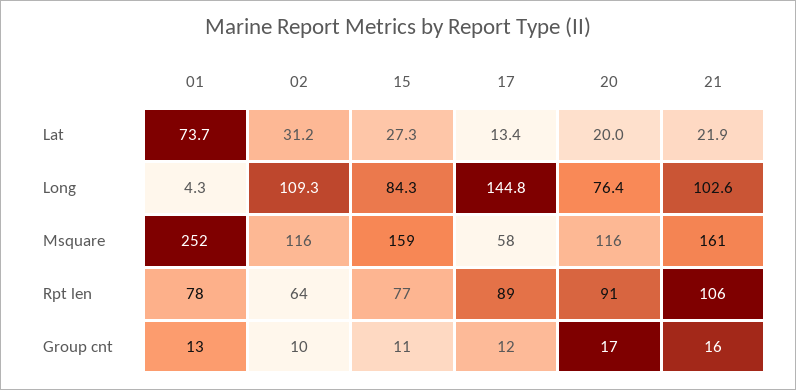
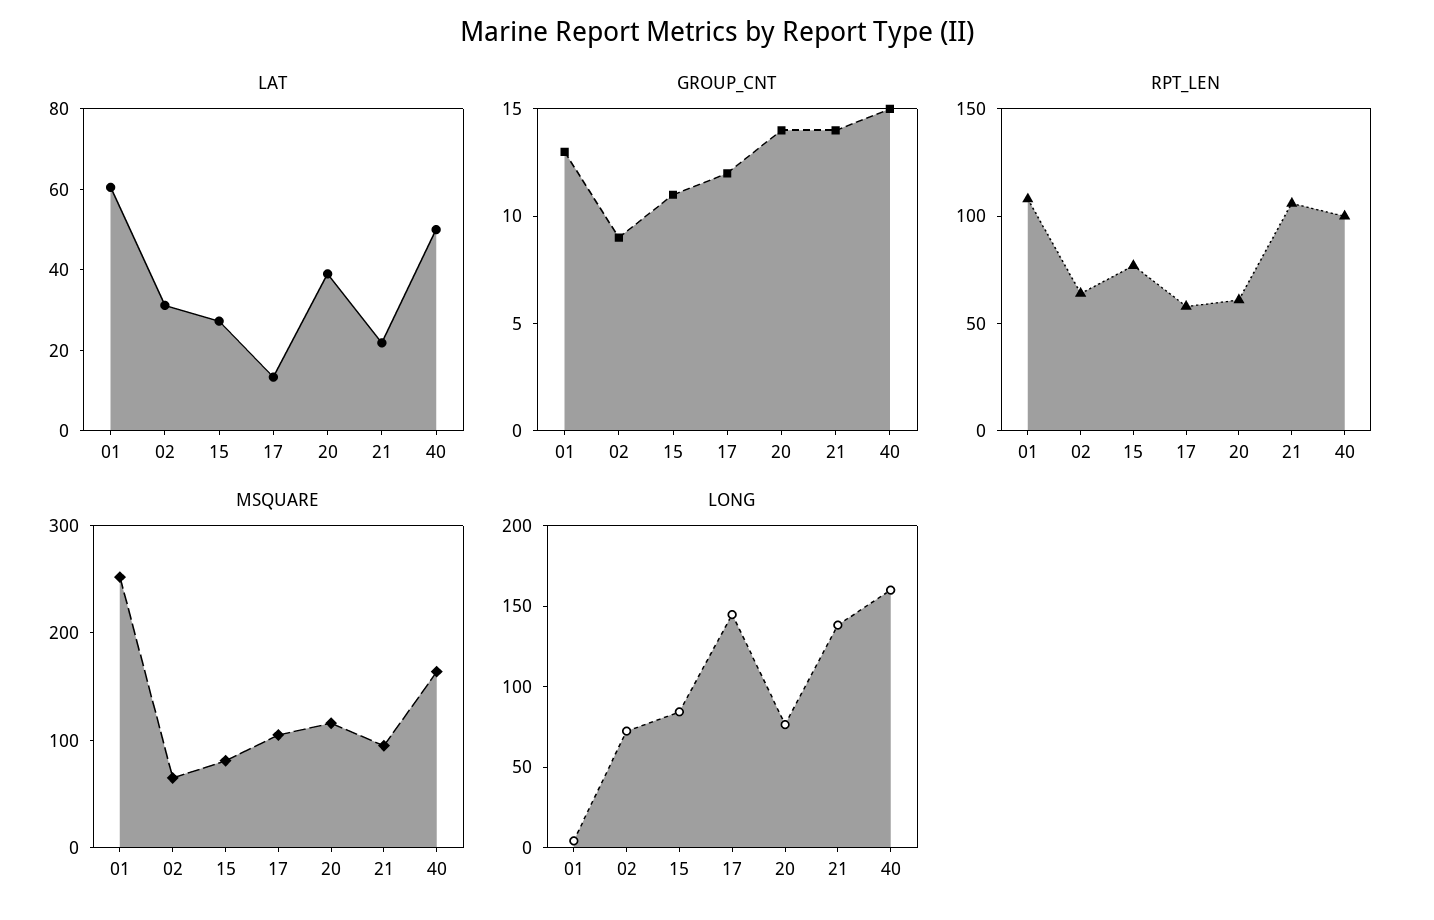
  {
    "Lat": {
-     "01": 73.7,
+     "01": 60,
      "02": 31.2,
      "15": 27.3,
      "17": 13.4,
-     "20": 20,
+     "20": 40,
-     "21": 21.9
+     "21": 21.9,
+     "40": 50
    },
    "Long": {
      "01": 4.3,
-     "02": 109.3,
+     "02": 70,
      "15": 84.3,
      "17": 144.8,
      "20": 76.4,
-     "21": 102.6
+     "21": 140,
+     "40": 160
    },
    "Msquare": {
      "01": 252,
-     "02": 116,
+     "02": 60,
-     "15": 159,
+     "15": 80,
-     "17": 58,
+     "17": 100,
      "20": 116,
-     "21": 161
+     "21": 100,
+     "40": 160
    },
    "Rpt len": {
-     "01": 78,
+     "01": 110,
      "02": 64,
      "15": 77,
-     "17": 89,
+     "17": 60,
-     "20": 91,
+     "20": 60,
-     "21": 106
+     "21": 106,
+     "40": 100
    },
    "Group cnt": {
      "01": 13,
-     "02": 10,
+     "02": 9,
      "15": 11,
      "17": 12,
-     "20": 17,
+     "20": 14,
-     "21": 16
+     "21": 14,
+     "40": 15
    }
  }

